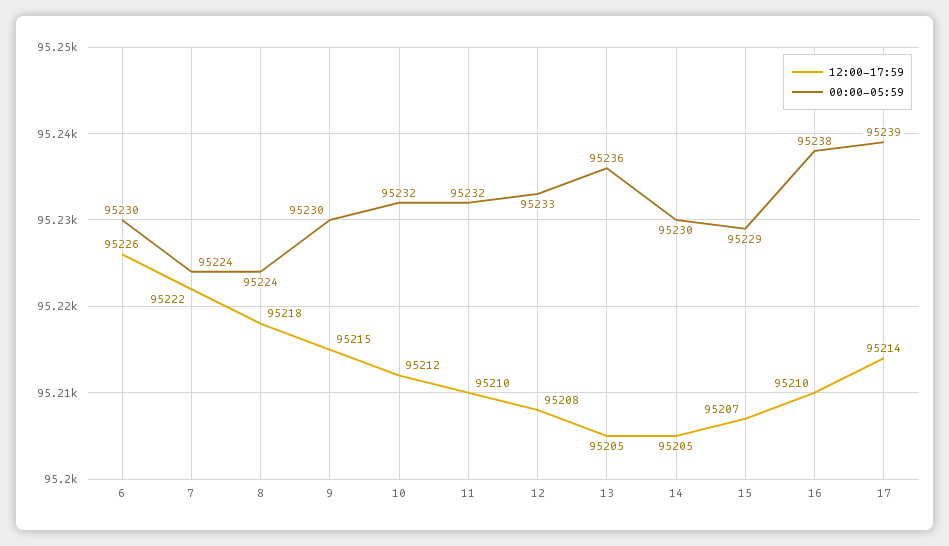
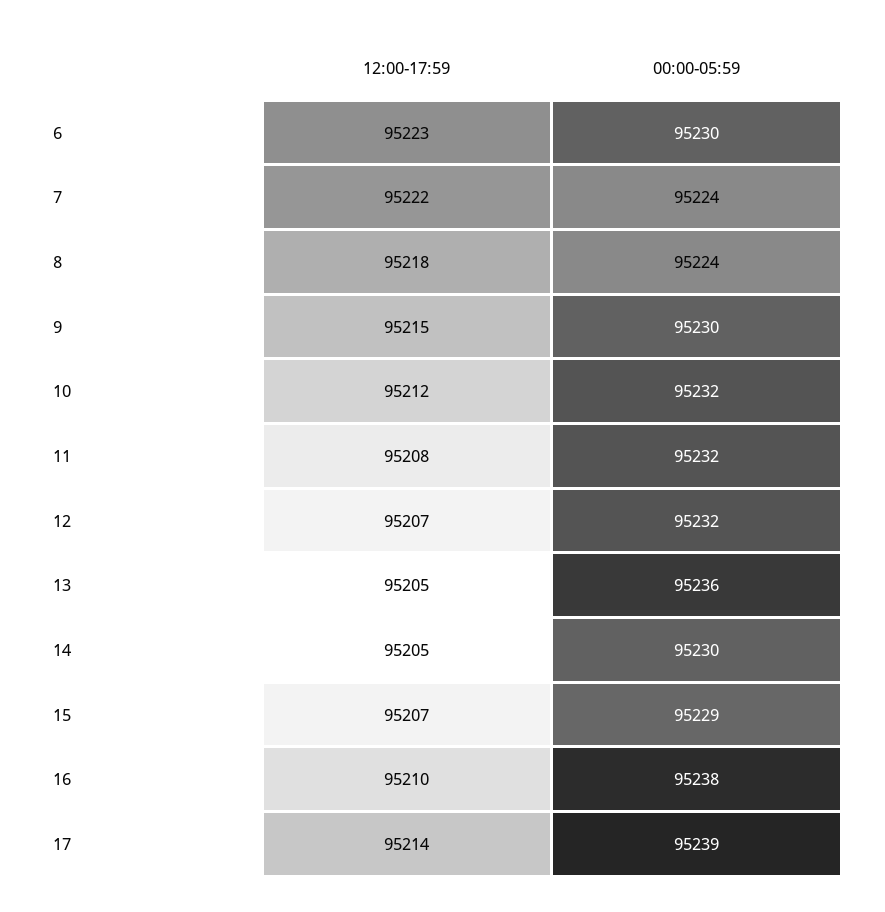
  {
    "12:00-17:59": {
-     "6": 95226,
+     "6": 95223,
      "7": 95222,
      "8": 95218,
      "9": 95215,
      "10": 95212,
-     "11": 95210,
+     "11": 95208,
-     "12": 95208,
+     "12": 95207,
      "13": 95205,
      "14": 95205,
      "15": 95207,
      "16": 95210,
      "17": 95214
    },
    "00:00-05:59": {
      "6": 95230,
      "7": 95224,
      "8": 95224,
      "9": 95230,
      "10": 95232,
      "11": 95232,
-     "12": 95233,
+     "12": 95232,
      "13": 95236,
      "14": 95230,
      "15": 95229,
      "16": 95238,
      "17": 95239
    }
  }

